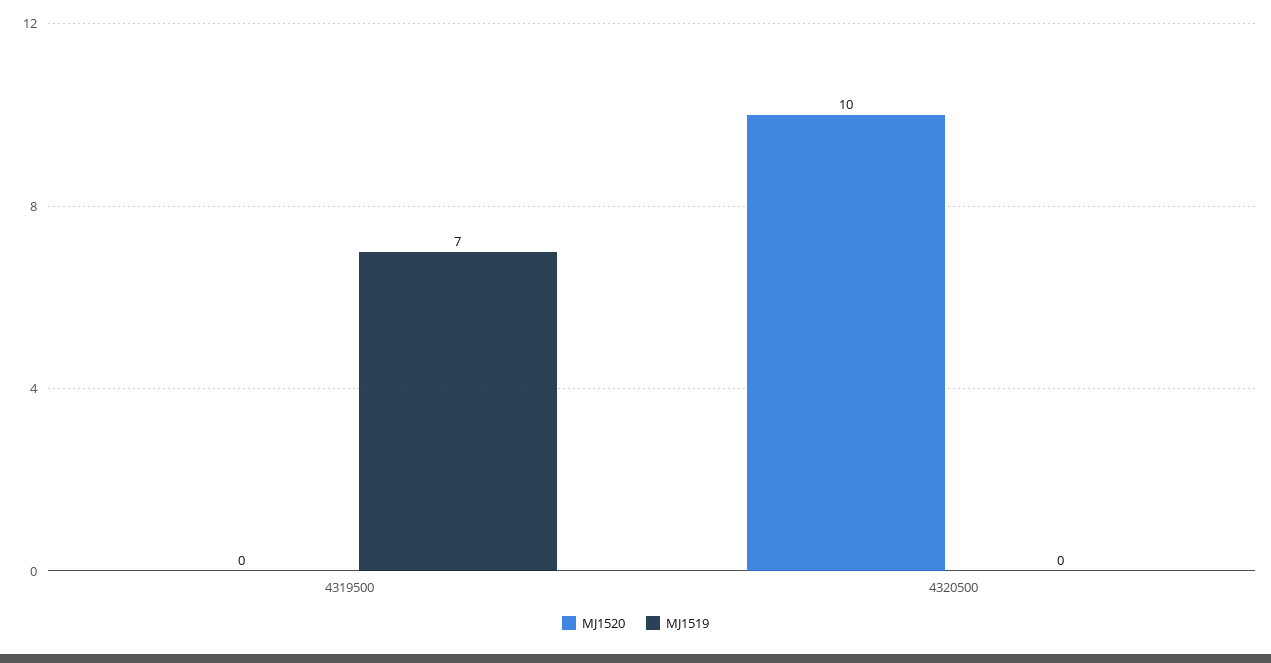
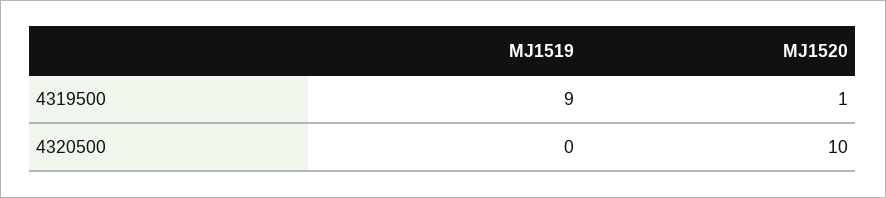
  {
    "MJ1520": {
-     "4319500": 0,
+     "4319500": 1,
      "4320500": 10
    },
    "MJ1519": {
-     "4319500": 7,
+     "4319500": 9,
      "4320500": 0
    }
  }

